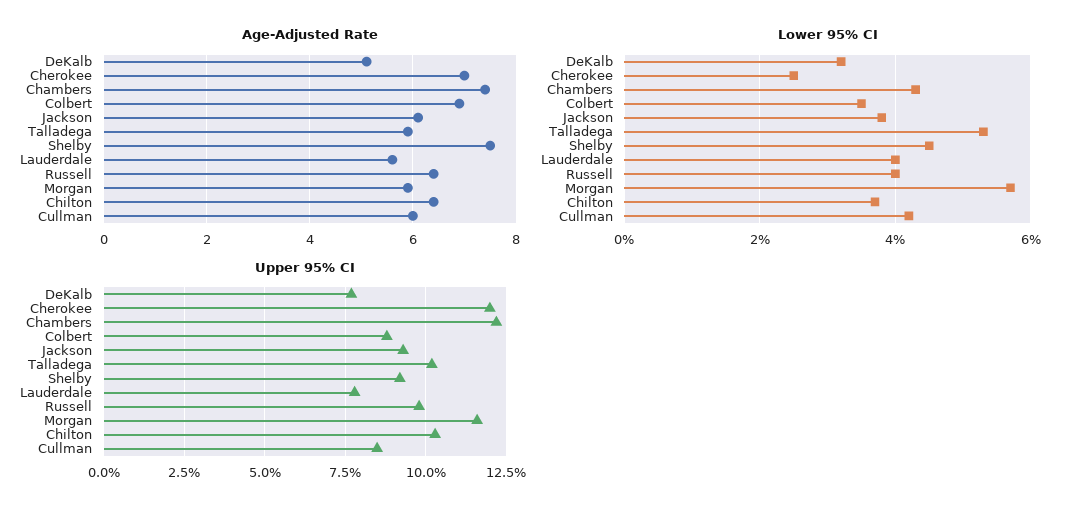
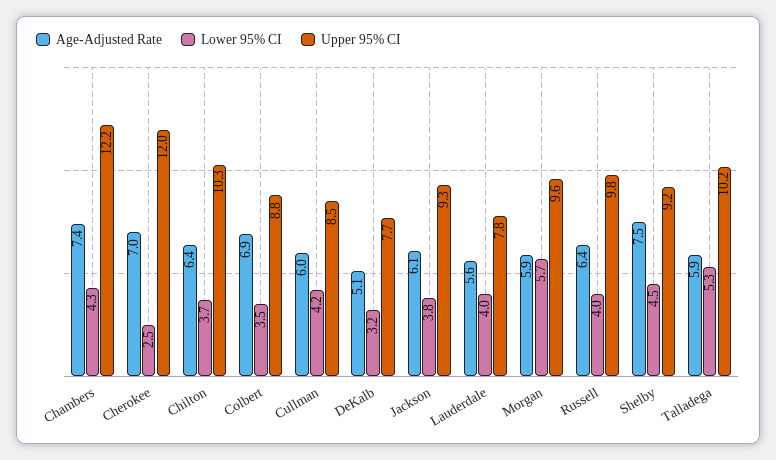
  {
    "Age-Adjusted Rate": {
      "DeKalb": 5.1,
      "Cherokee": 7,
      "Chambers": 7.4,
      "Colbert": 6.9,
      "Jackson": 6.1,
      "Talladega": 5.9,
      "Shelby": 7.5,
      "Lauderdale": 5.6,
      "Russell": 6.4,
      "Morgan": 5.9,
      "Chilton": 6.4,
      "Cullman": 6
    },
    "Lower 95% CI": {
      "DeKalb": 3.2,
      "Cherokee": 2.5,
      "Chambers": 4.3,
      "Colbert": 3.5,
      "Jackson": 3.8,
      "Talladega": 5.3,
      "Shelby": 4.5,
      "Lauderdale": 4,
      "Russell": 4,
      "Morgan": 5.7,
      "Chilton": 3.7,
      "Cullman": 4.2
    },
    "Upper 95% CI": {
      "DeKalb": 7.7,
      "Cherokee": 12,
      "Chambers": 12.2,
      "Colbert": 8.8,
      "Jackson": 9.3,
      "Talladega": 10.2,
      "Shelby": 9.2,
      "Lauderdale": 7.8,
      "Russell": 9.8,
-     "Morgan": 11.5,
+     "Morgan": 9.6,
      "Chilton": 10.3,
      "Cullman": 8.5
    }
  }

